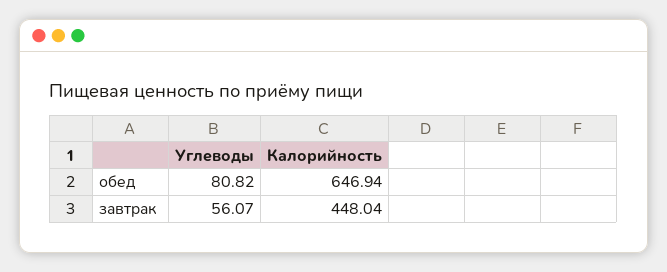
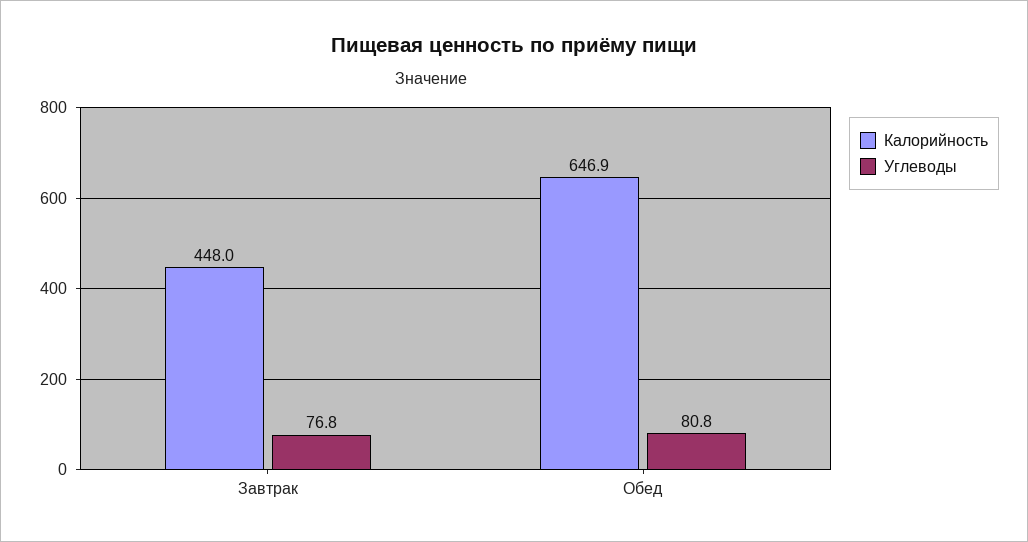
  {
    "Углеводы": {
      "обед": 80.82,
-     "завтрак": 56.07
+     "завтрак": 76.8
    },
    "Калорийность": {
      "обед": 646.94,
      "завтрак": 448.04
    }
  }

